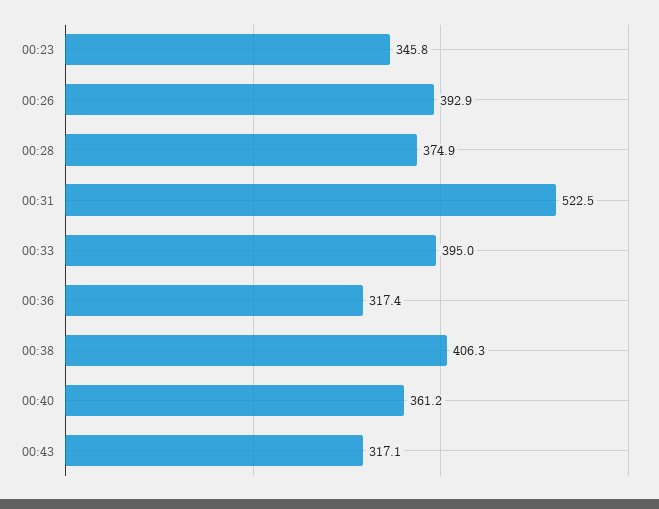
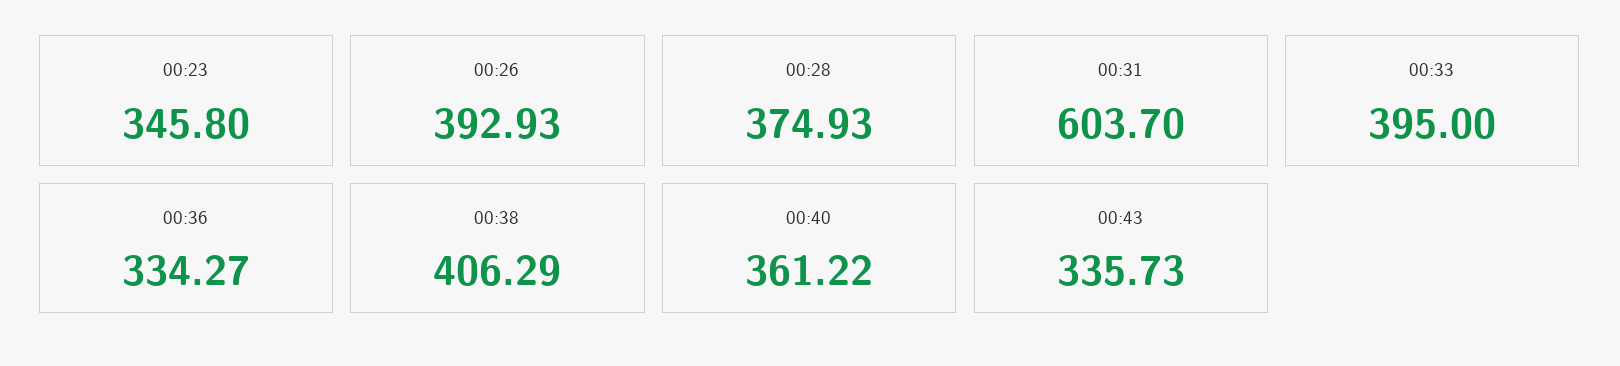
  {
    "00:23": 345.8,
    "00:26": 392.93,
    "00:28": 374.93,
-   "00:31": 522.5,
+   "00:31": 603.7,
    "00:33": 395,
-   "00:36": 317.4,
+   "00:36": 334.27,
    "00:38": 406.29,
    "00:40": 361.22,
-   "00:43": 317.1
+   "00:43": 335.73
  }

